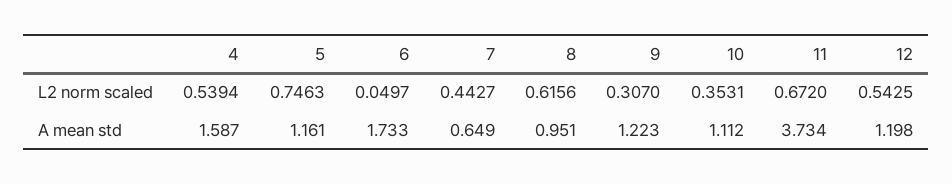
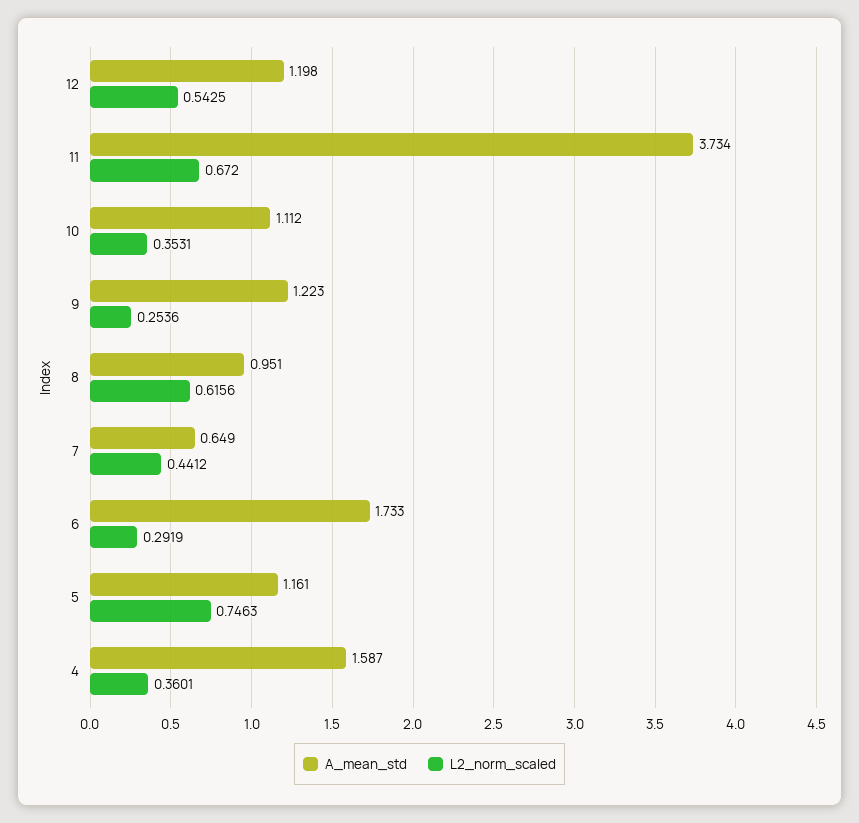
  {
    "L2 norm scaled": {
-     "4": 0.5394,
+     "4": 0.3601,
      "5": 0.7463,
-     "6": 0.0497,
+     "6": 0.2919,
-     "7": 0.4427,
+     "7": 0.4412,
      "8": 0.6156,
-     "9": 0.307,
+     "9": 0.2536,
      "10": 0.3531,
      "11": 0.672,
      "12": 0.5425
    },
    "A mean std": {
      "4": 1.587,
      "5": 1.161,
      "6": 1.733,
      "7": 0.649,
      "8": 0.951,
      "9": 1.223,
      "10": 1.112,
      "11": 3.734,
      "12": 1.198
    }
  }

